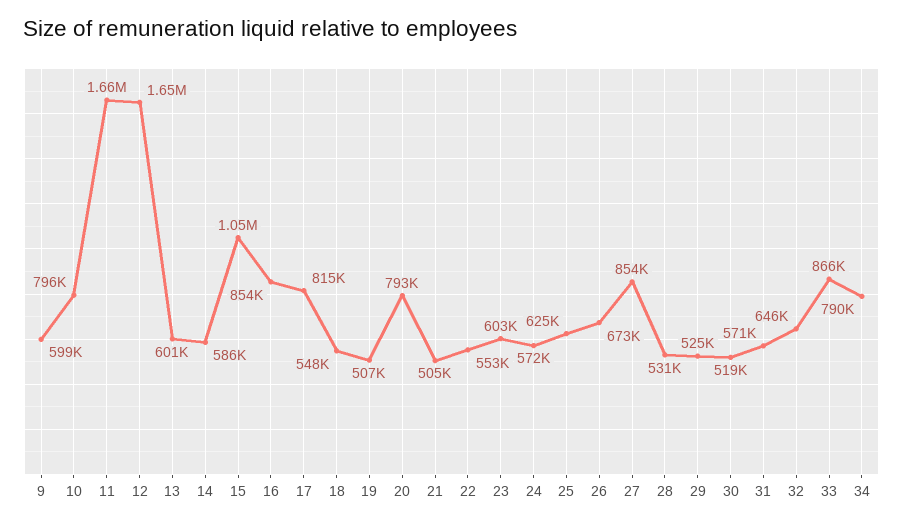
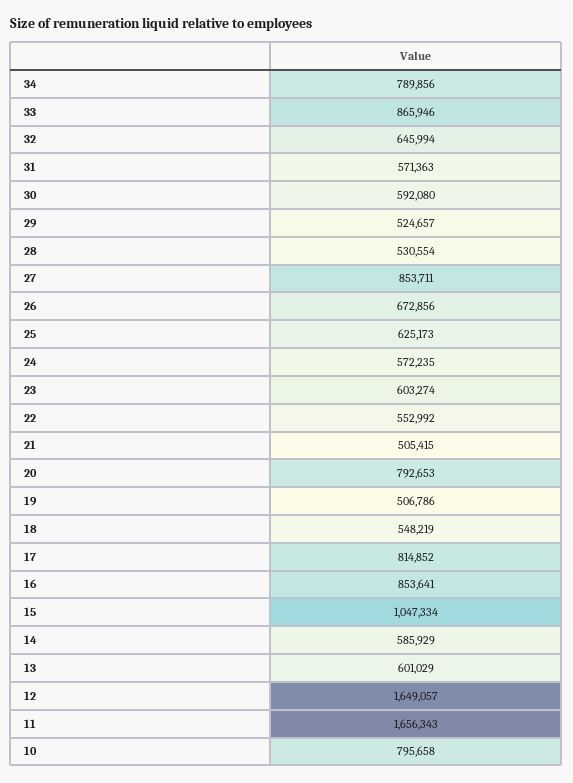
  {
-   "9": 599000,
    "10": 795658,
    "11": 1656343,
    "12": 1649057,
    "13": 601029,
    "14": 585929,
    "15": 1047334,
    "16": 853641,
    "17": 814852,
    "18": 548219,
    "19": 506786,
    "20": 792653,
    "21": 505415,
    "22": 552992,
    "23": 603274,
    "24": 572235,
    "25": 625173,
    "26": 672856,
    "27": 853711,
    "28": 530554,
    "29": 524657,
-   "30": 519000,
+   "30": 592080,
    "31": 571363,
    "32": 645994,
    "33": 865946,
    "34": 789856
  }

